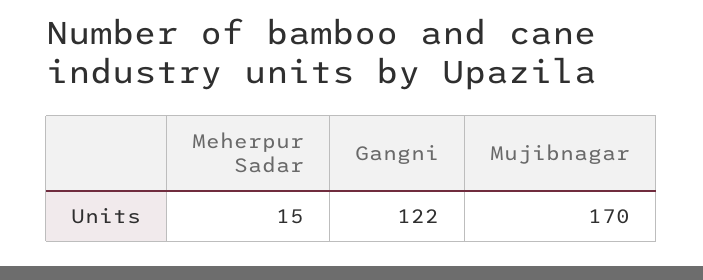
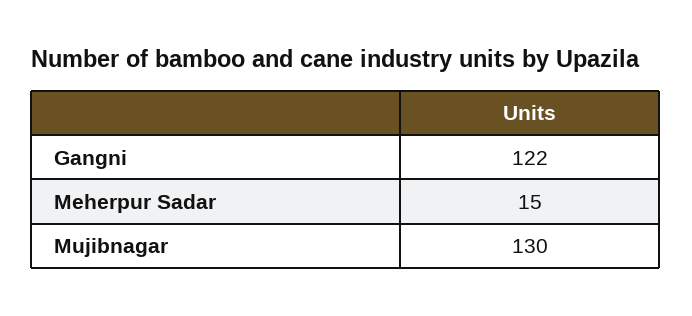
  {
    "Meherpur Sadar": 15,
    "Gangni": 122,
-   "Mujibnagar": 170
+   "Mujibnagar": 130
  }

